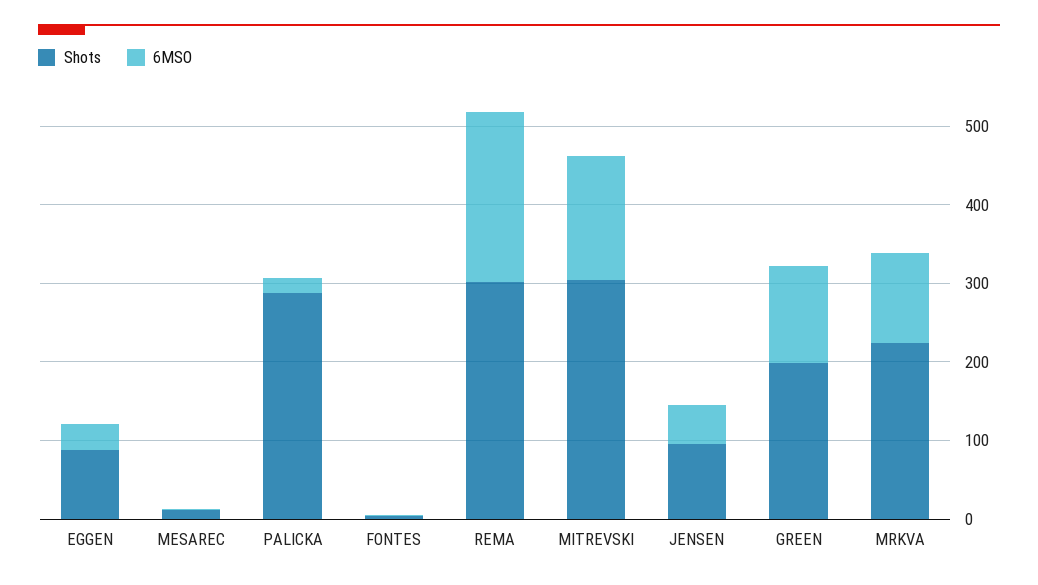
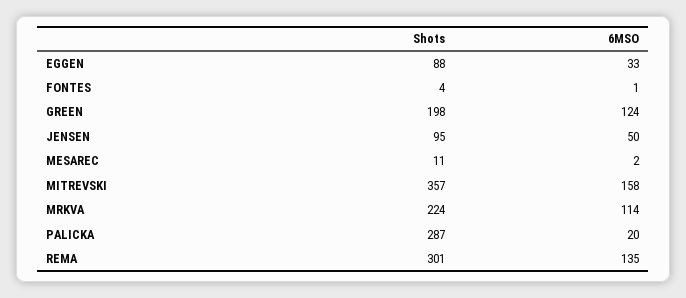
  {
    "Shots": {
      "EGGEN": 88,
      "MESAREC": 11,
      "PALICKA": 287,
      "FONTES": 4,
      "REMA": 301,
-     "MITREVSKI": 300,
+     "MITREVSKI": 357,
      "JENSEN": 95,
      "GREEN": 198,
      "MRKVA": 224
    },
    "6MSO": {
      "EGGEN": 33,
      "MESAREC": 2,
      "PALICKA": 20,
      "FONTES": 1,
-     "REMA": 220,
+     "REMA": 135,
      "MITREVSKI": 158,
      "JENSEN": 50,
      "GREEN": 124,
      "MRKVA": 114
    }
  }

